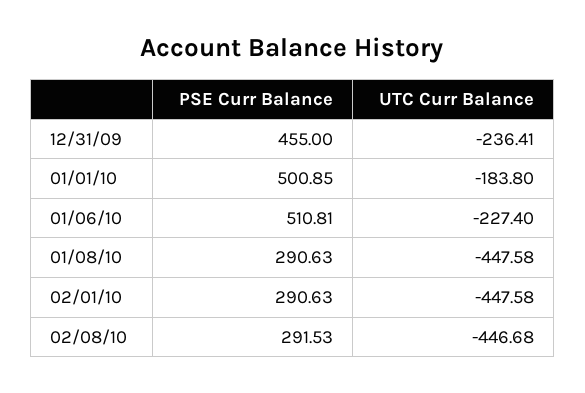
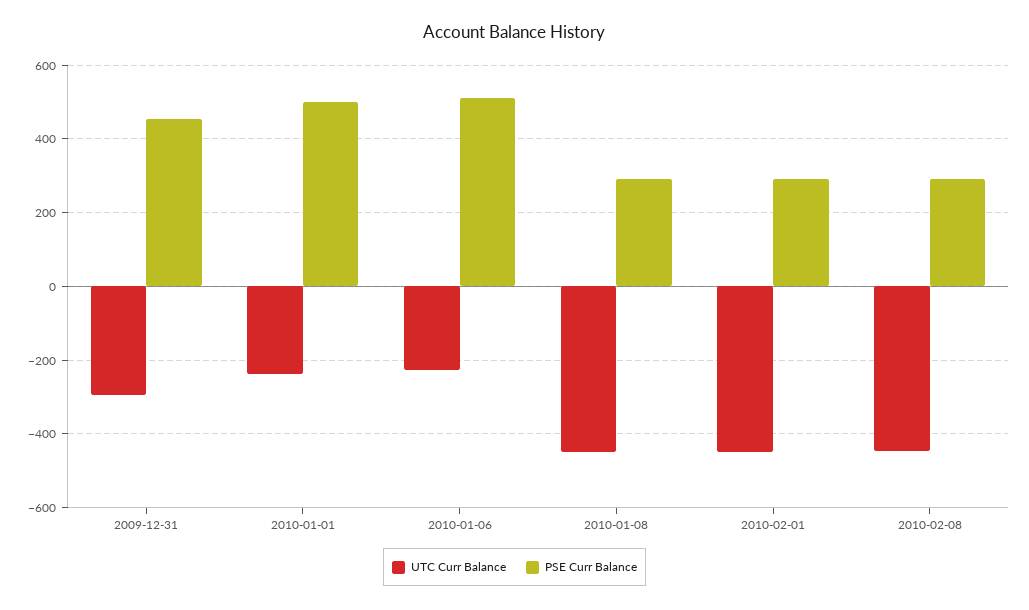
  {
    "PSE Curr Balance": {
      "12/31/09": 455,
      "01/01/10": 500.85,
      "01/06/10": 510.81,
      "01/08/10": 290.63,
      "02/01/10": 290.63,
      "02/08/10": 291.53
    },
    "UTC Curr Balance": {
-     "12/31/09": -236.41,
+     "12/31/09": -300,
-     "01/01/10": -183.8,
+     "01/01/10": -240,
      "01/06/10": -227.4,
      "01/08/10": -447.58,
      "02/01/10": -447.58,
      "02/08/10": -446.68
    }
  }

